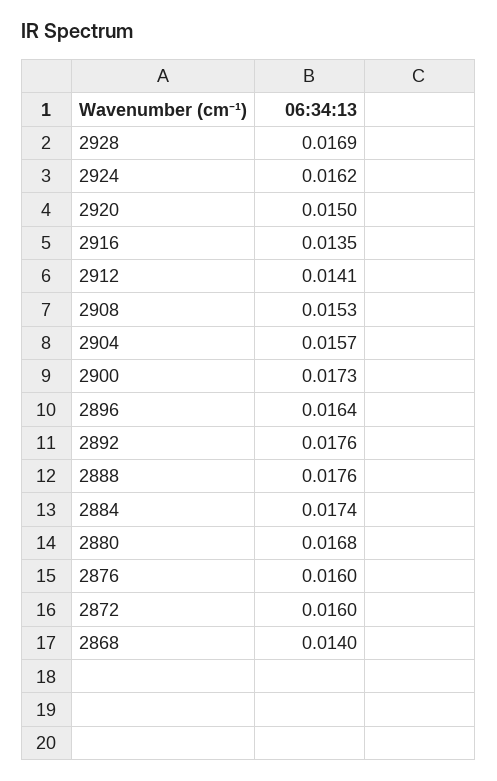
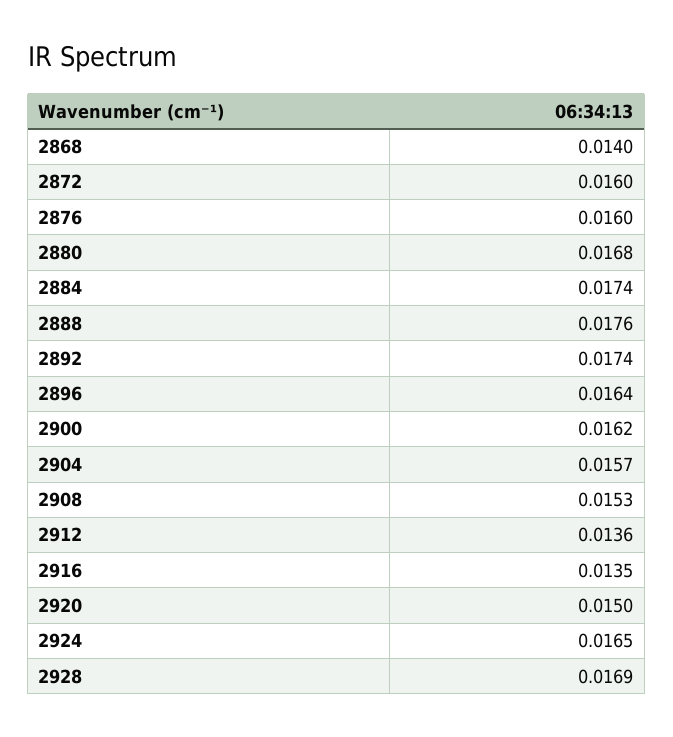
  {
    "2928": 0.0169,
-   "2924": 0.0162,
+   "2924": 0.0165,
    "2920": 0.015,
    "2916": 0.0135,
-   "2912": 0.0141,
+   "2912": 0.0136,
    "2908": 0.0153,
    "2904": 0.0157,
-   "2900": 0.0173,
+   "2900": 0.0162,
    "2896": 0.0164,
-   "2892": 0.0176,
+   "2892": 0.0174,
    "2888": 0.0176,
    "2884": 0.0174,
    "2880": 0.0168,
    "2876": 0.016,
    "2872": 0.016,
    "2868": 0.014
  }

